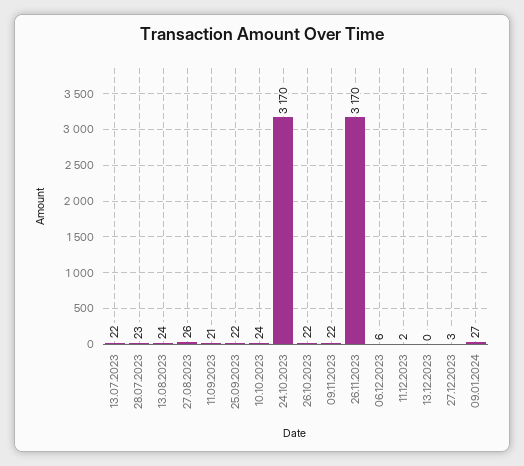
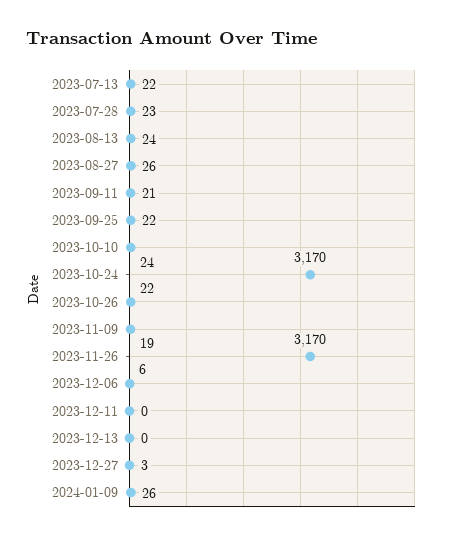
  {
    "13.07.2023": 22,
    "28.07.2023": 23,
    "13.08.2023": 24,
    "27.08.2023": 26,
    "11.09.2023": 21,
    "25.09.2023": 22,
    "10.10.2023": 24,
    "24.10.2023": 3170,
    "26.10.2023": 22,
-   "09.11.2023": 22,
+   "09.11.2023": 19,
    "26.11.2023": 3170,
    "06.12.2023": 6,
-   "11.12.2023": 2,
+   "11.12.2023": 0,
    "13.12.2023": 0,
    "27.12.2023": 3,
-   "09.01.2024": 27
+   "09.01.2024": 26
  }

